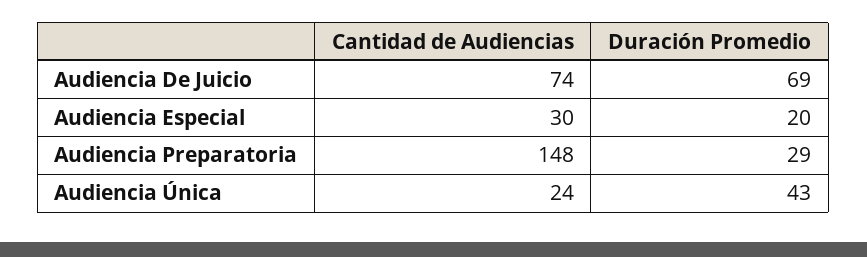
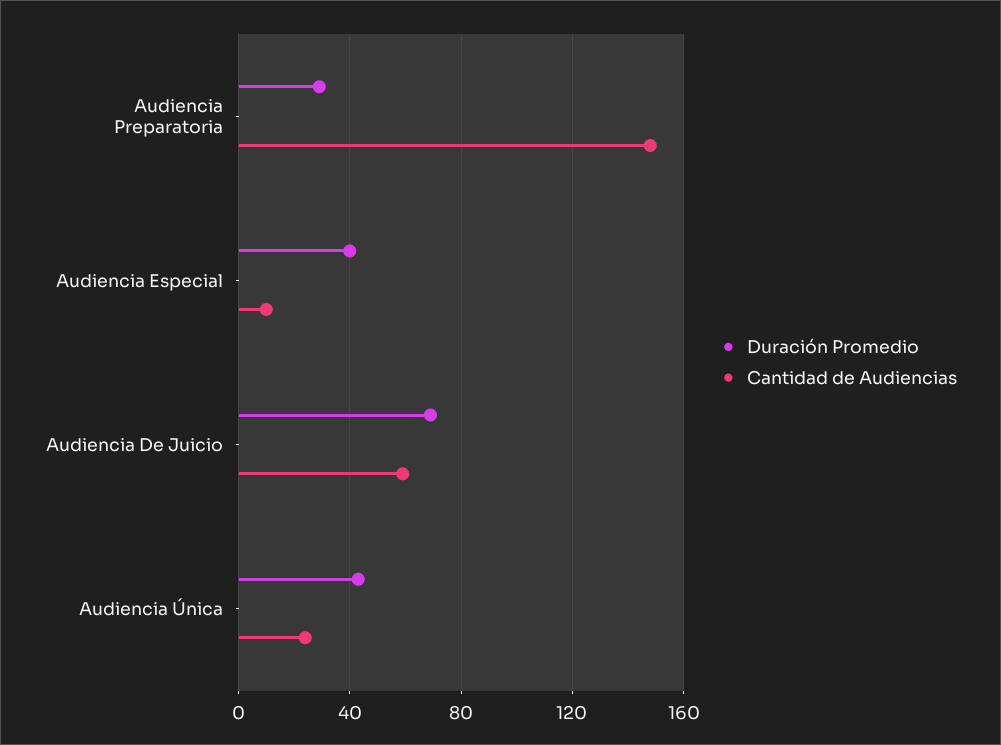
  {
    "Cantidad de Audiencias": {
-     "Audiencia De Juicio": 74,
+     "Audiencia De Juicio": 60,
-     "Audiencia Especial": 30,
+     "Audiencia Especial": 10,
      "Audiencia Preparatoria": 148,
      "Audiencia Única": 24
    },
    "Duración Promedio": {
      "Audiencia De Juicio": 69,
-     "Audiencia Especial": 20,
+     "Audiencia Especial": 40,
      "Audiencia Preparatoria": 29,
      "Audiencia Única": 43
    }
  }

